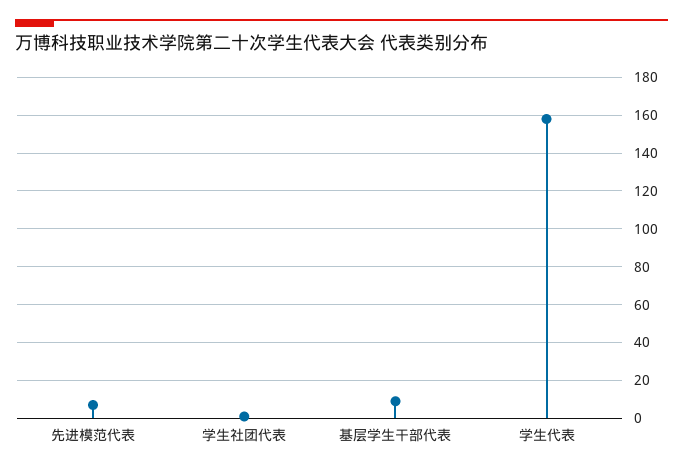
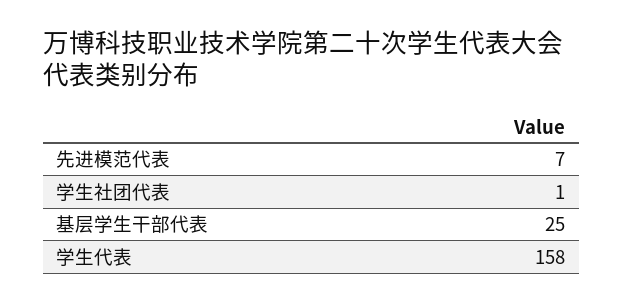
  {
    "先进模范代表": 7,
    "学生社团代表": 1,
-   "基层学生干部代表": 10,
+   "基层学生干部代表": 25,
    "学生代表": 158
  }

